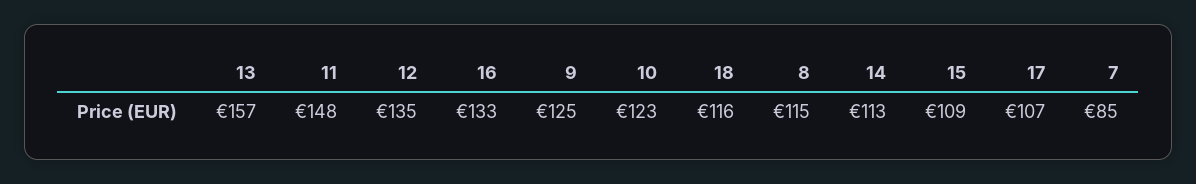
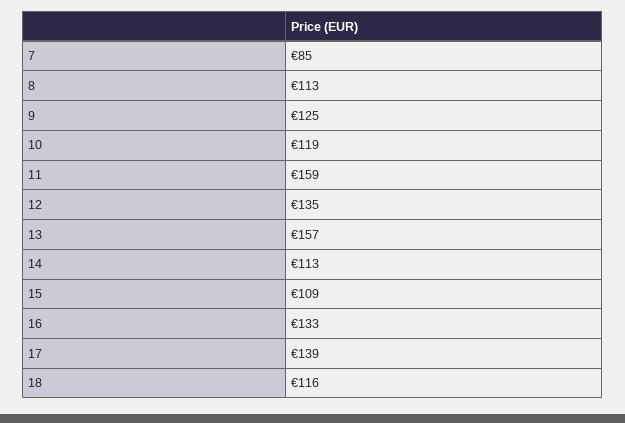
  {
    "13": 157,
-   "11": 148,
+   "11": 159,
    "12": 135,
    "16": 133,
    "9": 125,
-   "10": 123,
+   "10": 119,
    "18": 116,
-   "8": 115,
+   "8": 113,
    "14": 113,
    "15": 109,
-   "17": 107,
+   "17": 139,
    "7": 85
  }

